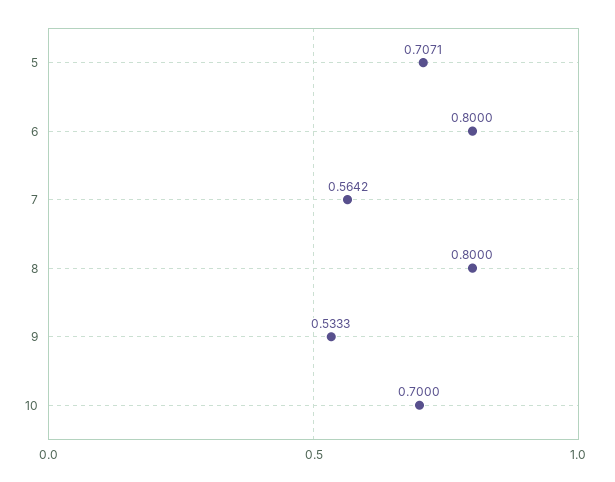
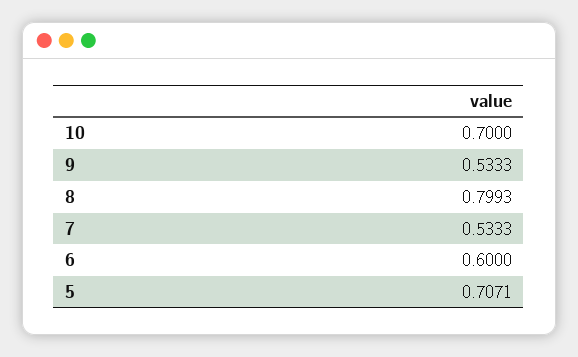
  {
    "5": 0.7071,
-   "6": 0.8,
+   "6": 0.6,
-   "7": 0.5642,
+   "7": 0.5333,
-   "8": 0.8,
+   "8": 0.7993,
    "9": 0.5333,
    "10": 0.7
  }

